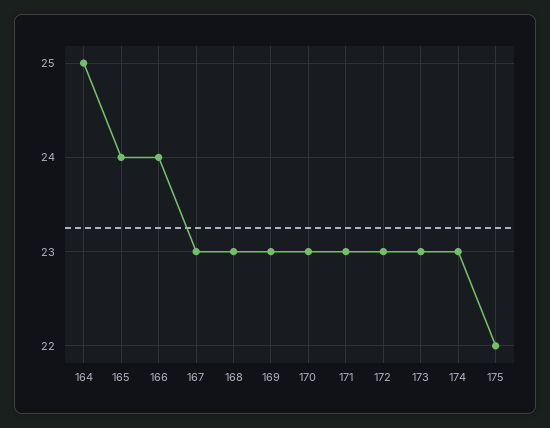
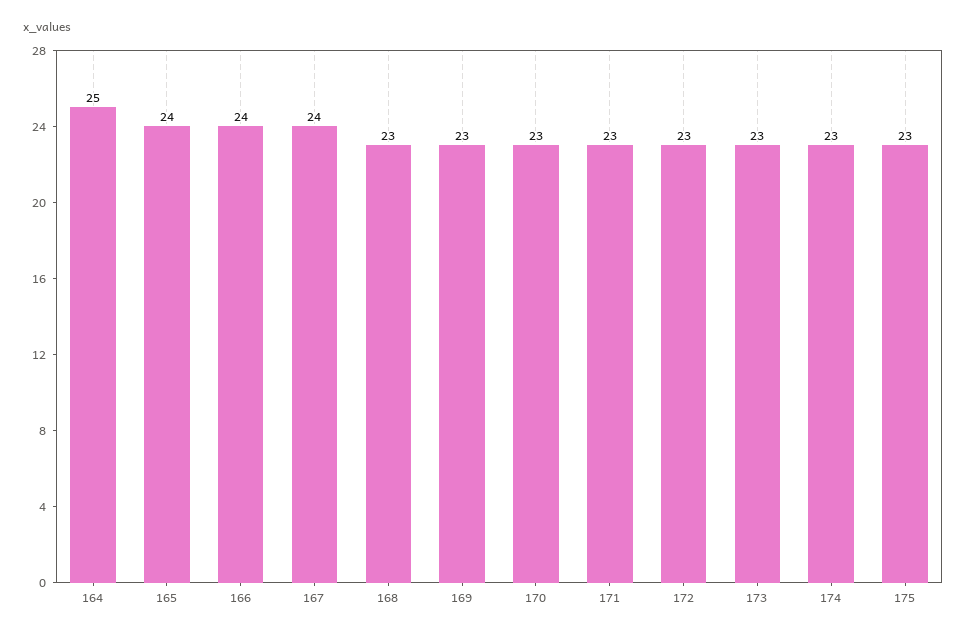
  {
    "164": 25,
    "165": 24,
    "166": 24,
-   "167": 23,
+   "167": 24,
    "168": 23,
    "169": 23,
    "170": 23,
    "171": 23,
    "172": 23,
    "173": 23,
    "174": 23,
-   "175": 22
+   "175": 23
  }

